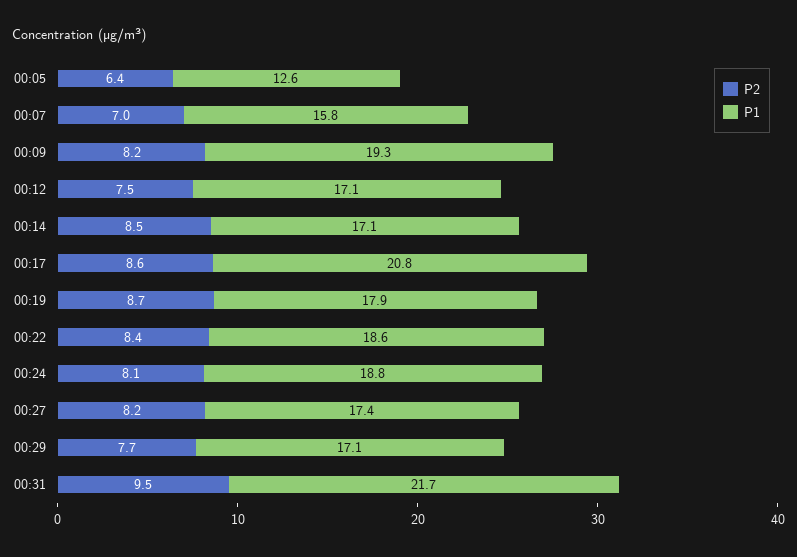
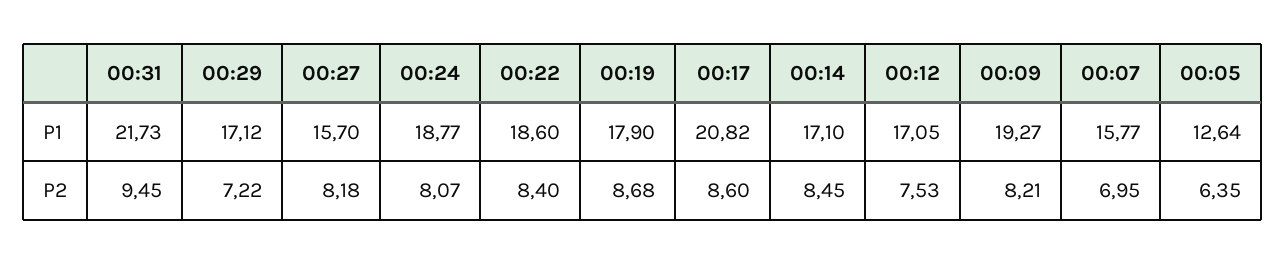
  {
    "P2": {
      "00:05": 6.35,
      "00:07": 6.95,
      "00:09": 8.21,
      "00:12": 7.53,
      "00:14": 8.45,
      "00:17": 8.6,
      "00:19": 8.68,
      "00:22": 8.4,
      "00:24": 8.07,
      "00:27": 8.18,
-     "00:29": 7.7,
+     "00:29": 7.22,
      "00:31": 9.45
    },
    "P1": {
      "00:05": 12.64,
      "00:07": 15.77,
      "00:09": 19.27,
      "00:12": 17.05,
      "00:14": 17.1,
      "00:17": 20.82,
      "00:19": 17.9,
      "00:22": 18.6,
      "00:24": 18.77,
-     "00:27": 17.4,
+     "00:27": 15.7,
      "00:29": 17.12,
      "00:31": 21.73
    }
  }

